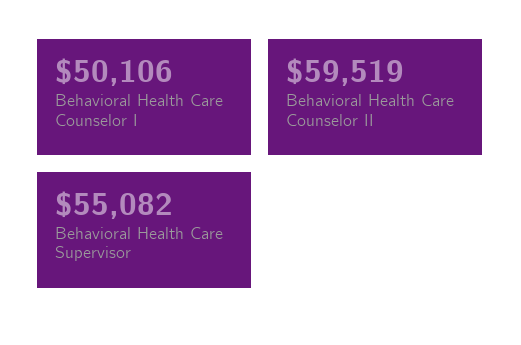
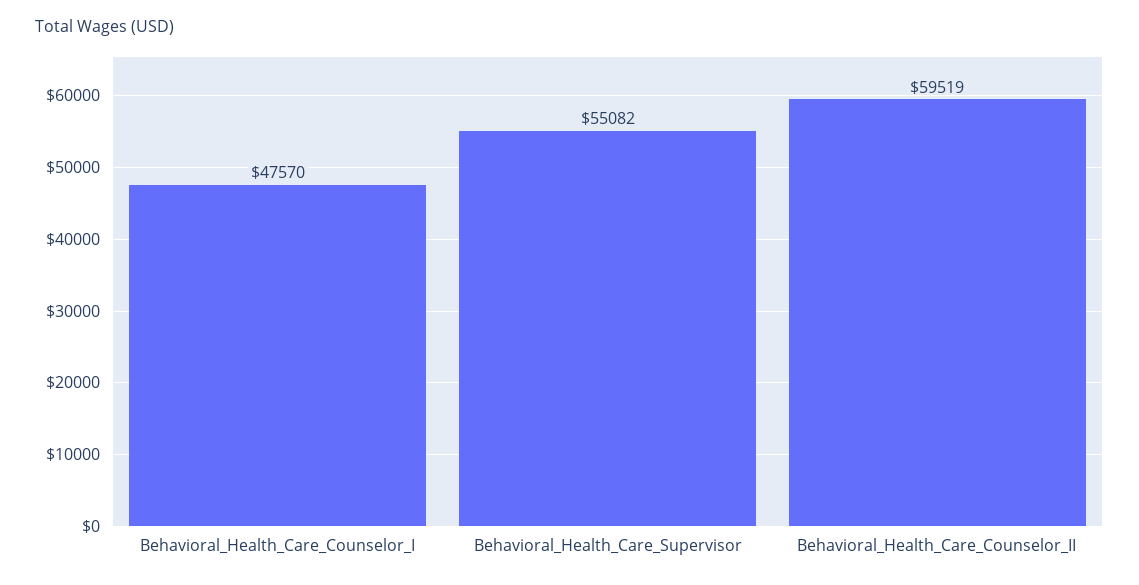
  {
-   "Behavioral Health Care Counselor I": 50106,
+   "Behavioral Health Care Counselor I": 47570,
    "Behavioral Health Care Counselor II": 59519,
    "Behavioral Health Care Supervisor": 55082
  }

